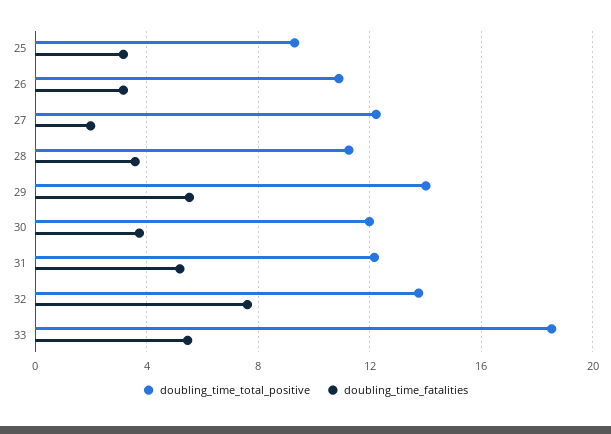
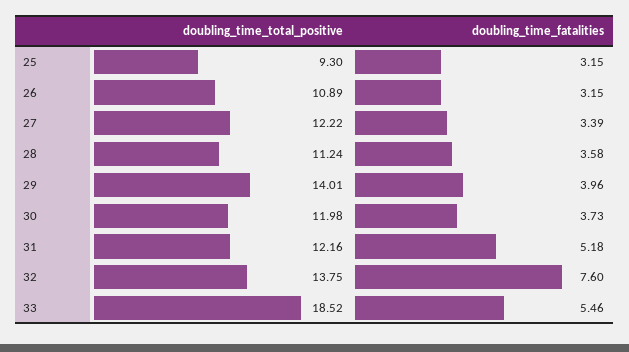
  {
    "doubling_time_total_positive": {
      "25": 9.3,
      "26": 10.89,
      "27": 12.22,
      "28": 11.24,
      "29": 14.01,
      "30": 11.98,
      "31": 12.16,
      "32": 13.75,
      "33": 18.52
    },
    "doubling_time_fatalities": {
      "25": 3.15,
      "26": 3.15,
-     "27": 2,
+     "27": 3.39,
      "28": 3.58,
-     "29": 5.5,
+     "29": 3.96,
      "30": 3.73,
      "31": 5.18,
      "32": 7.6,
      "33": 5.46
    }
  }

